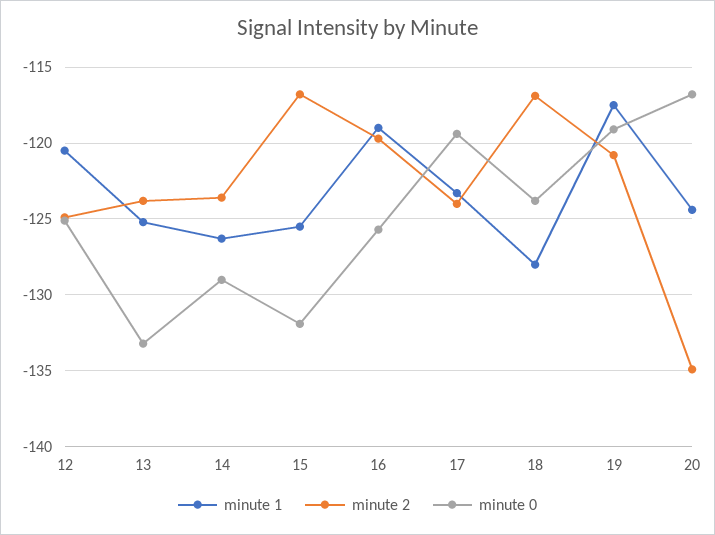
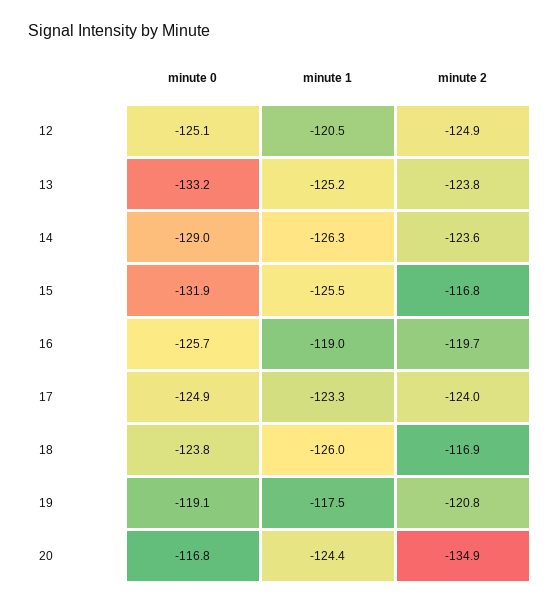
  {
    "minute 1": {
      "12": -120.5,
      "13": -125.2,
      "14": -126.3,
      "15": -125.5,
      "16": -119,
      "17": -123.3,
-     "18": -128,
+     "18": -126,
      "19": -117.5,
      "20": -124.4
    },
    "minute 2": {
      "12": -124.9,
      "13": -123.8,
      "14": -123.6,
      "15": -116.8,
      "16": -119.7,
      "17": -124,
      "18": -116.9,
      "19": -120.8,
      "20": -134.9
    },
    "minute 0": {
      "12": -125.1,
      "13": -133.2,
      "14": -129,
      "15": -131.9,
      "16": -125.7,
-     "17": -119.5,
+     "17": -124.9,
      "18": -123.8,
      "19": -119.1,
      "20": -116.8
    }
  }

